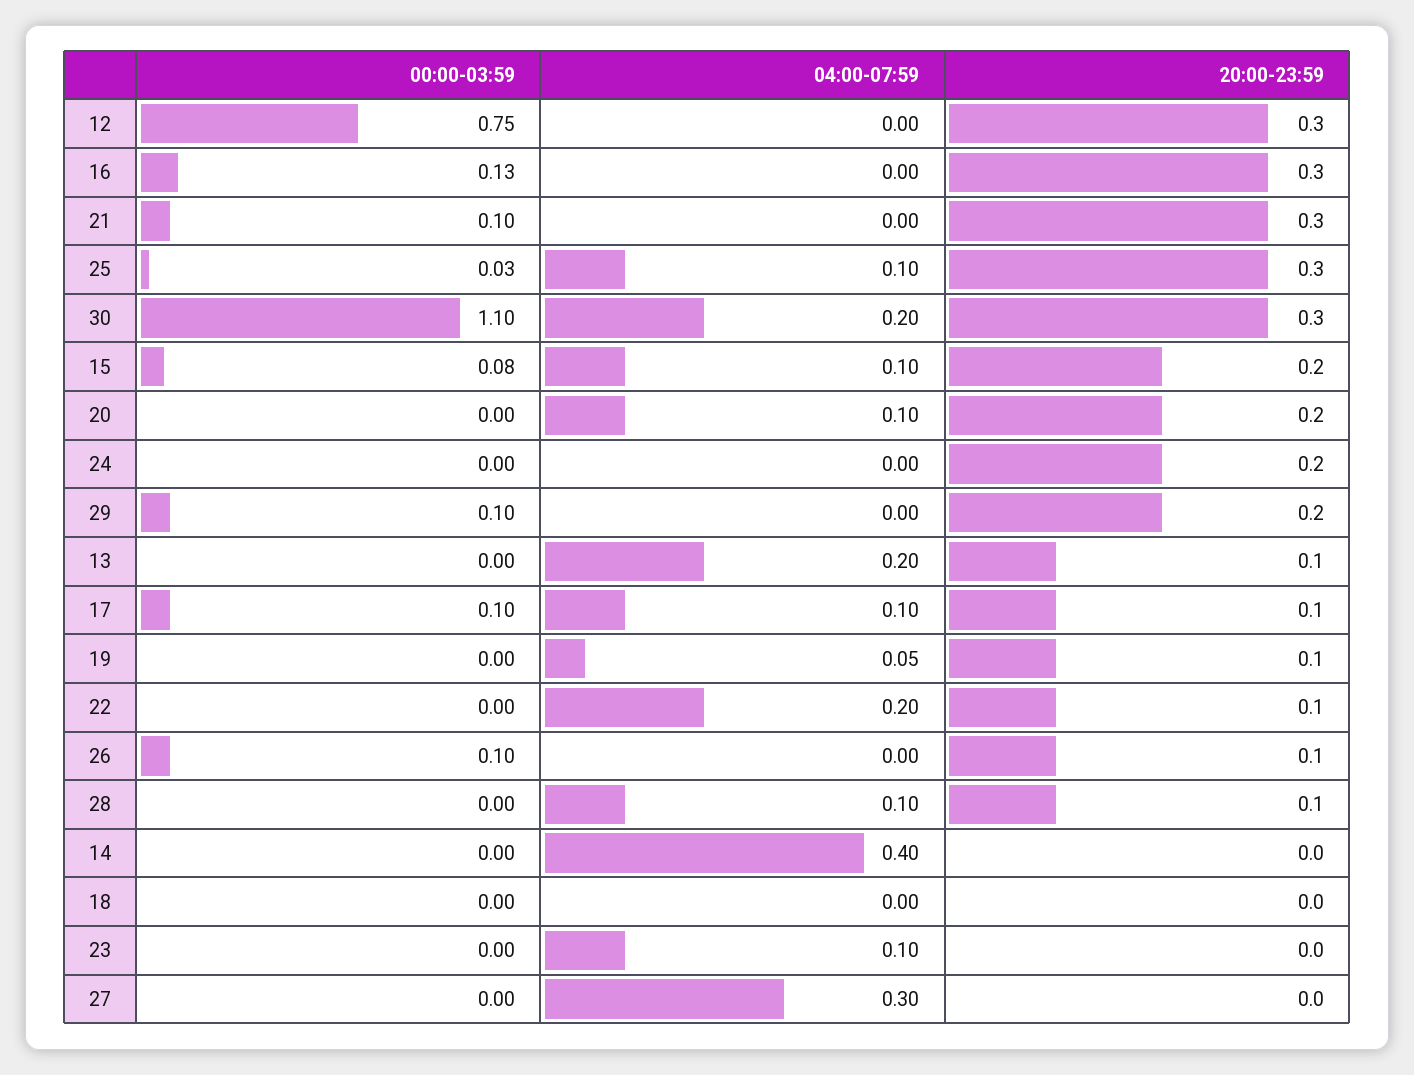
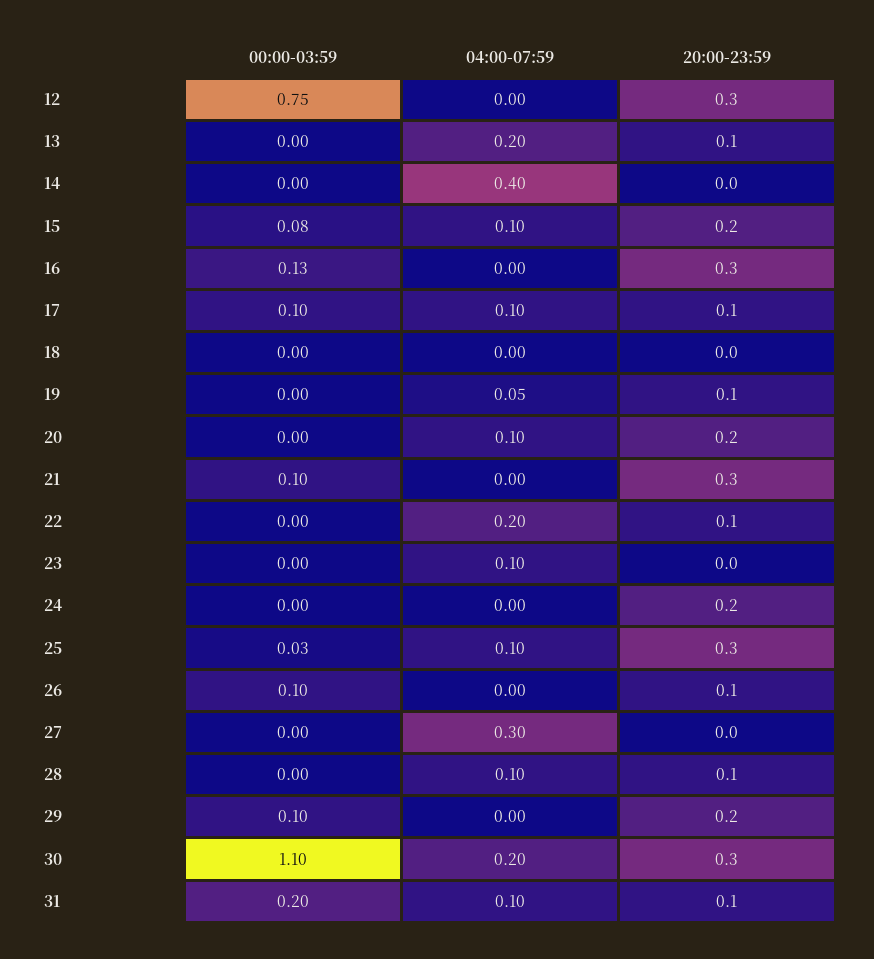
  {
    "00:00-03:59": {
      "12": 0.75,
      "16": 0.13,
      "21": 0.1,
      "25": 0.03,
      "30": 1.1,
      "15": 0.08,
      "20": 0,
      "24": 0,
      "29": 0.1,
      "13": 0,
      "17": 0.1,
      "19": 0,
      "22": 0,
      "26": 0.1,
      "28": 0,
      "14": 0,
      "18": 0,
      "23": 0,
-     "27": 0
+     "27": 0,
+     "31": 0.2
    },
    "04:00-07:59": {
      "12": 0,
      "16": 0,
      "21": 0,
      "25": 0.1,
      "30": 0.2,
      "15": 0.1,
      "20": 0.1,
      "24": 0,
      "29": 0,
      "13": 0.2,
      "17": 0.1,
      "19": 0.05,
      "22": 0.2,
      "26": 0,
      "28": 0.1,
      "14": 0.4,
      "18": 0,
      "23": 0.1,
-     "27": 0.3
+     "27": 0.3,
+     "31": 0.1
    },
    "20:00-23:59": {
      "12": 0.3,
      "16": 0.3,
      "21": 0.3,
      "25": 0.3,
      "30": 0.3,
      "15": 0.2,
      "20": 0.2,
      "24": 0.2,
      "29": 0.2,
      "13": 0.1,
      "17": 0.1,
      "19": 0.1,
      "22": 0.1,
      "26": 0.1,
      "28": 0.1,
      "14": 0,
      "18": 0,
      "23": 0,
-     "27": 0
+     "27": 0,
+     "31": 0.1
    }
  }

